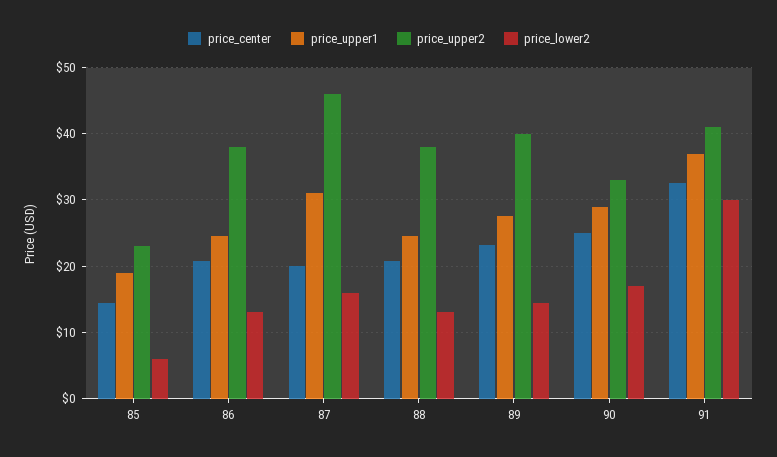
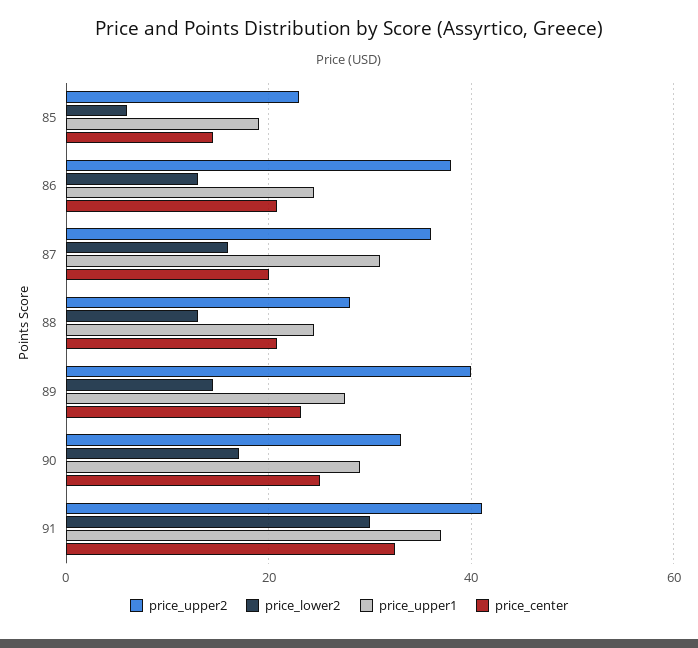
  {
    "price_center": {
      "85": 15,
      "86": 21,
      "87": 20,
      "88": 21,
      "89": 23,
      "90": 25,
      "91": 33
    },
    "price_upper1": {
      "85": 19,
      "86": 25,
      "87": 31,
      "88": 25,
      "89": 28,
      "90": 29,
      "91": 37
    },
    "price_upper2": {
      "85": 23,
      "86": 38,
-     "87": 46,
+     "87": 36,
-     "88": 38,
+     "88": 28,
      "89": 40,
      "90": 33,
      "91": 41
    },
    "price_lower2": {
      "85": 6,
      "86": 13,
      "87": 16,
      "88": 13,
      "89": 15,
      "90": 17,
      "91": 30
    }
  }

